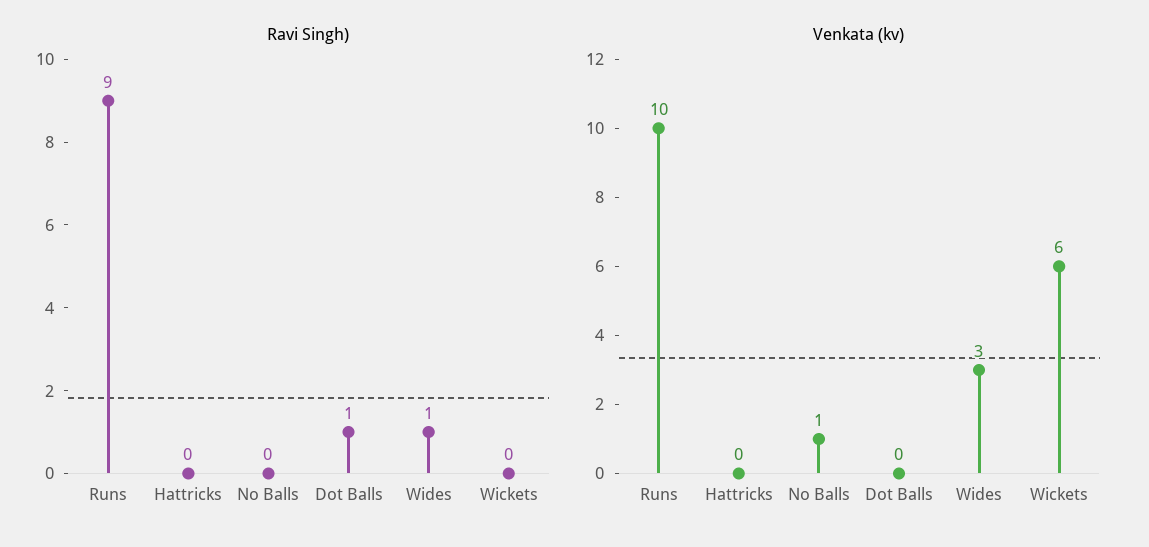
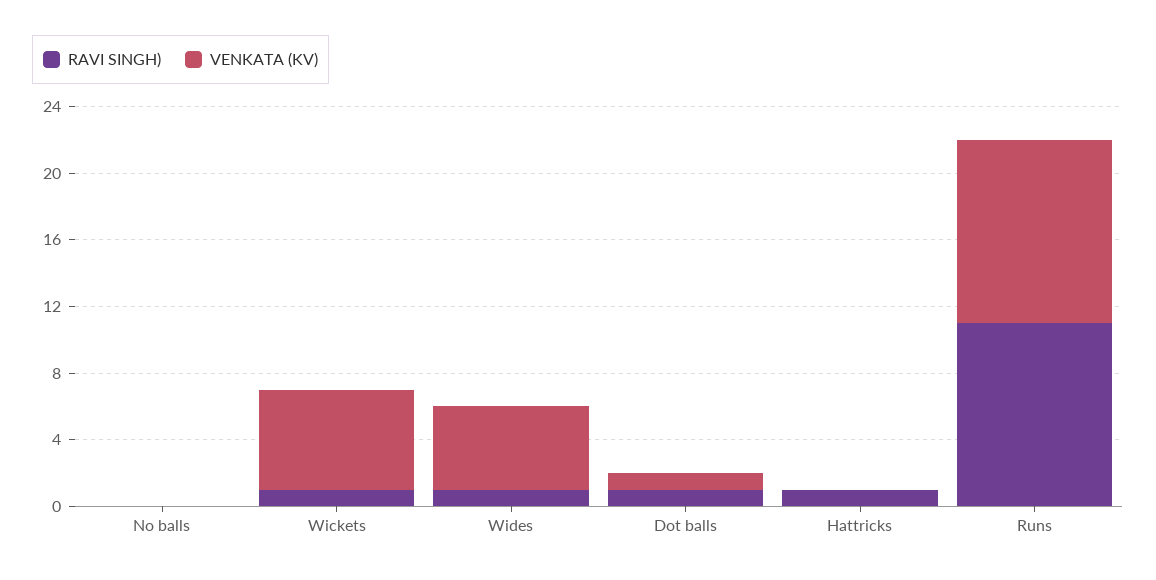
  {
    "Ravi Singh)": {
-     "Runs": 9,
+     "Runs": 11,
-     "Hattricks": 0,
+     "Hattricks": 1,
      "No Balls": 0,
      "Dot Balls": 1,
      "Wides": 1,
-     "Wickets": 0
+     "Wickets": 1
    },
    "Venkata (kv)": {
-     "Runs": 10,
+     "Runs": 11,
      "Hattricks": 0,
-     "No Balls": 1,
+     "No Balls": 0,
-     "Dot Balls": 0,
+     "Dot Balls": 1,
-     "Wides": 3,
+     "Wides": 5,
      "Wickets": 6
    }
  }

